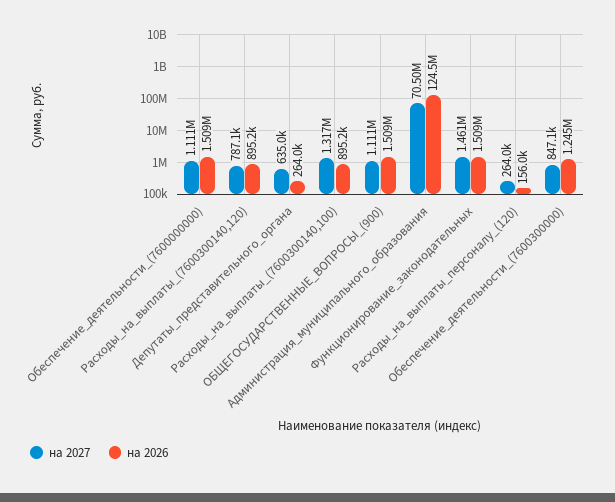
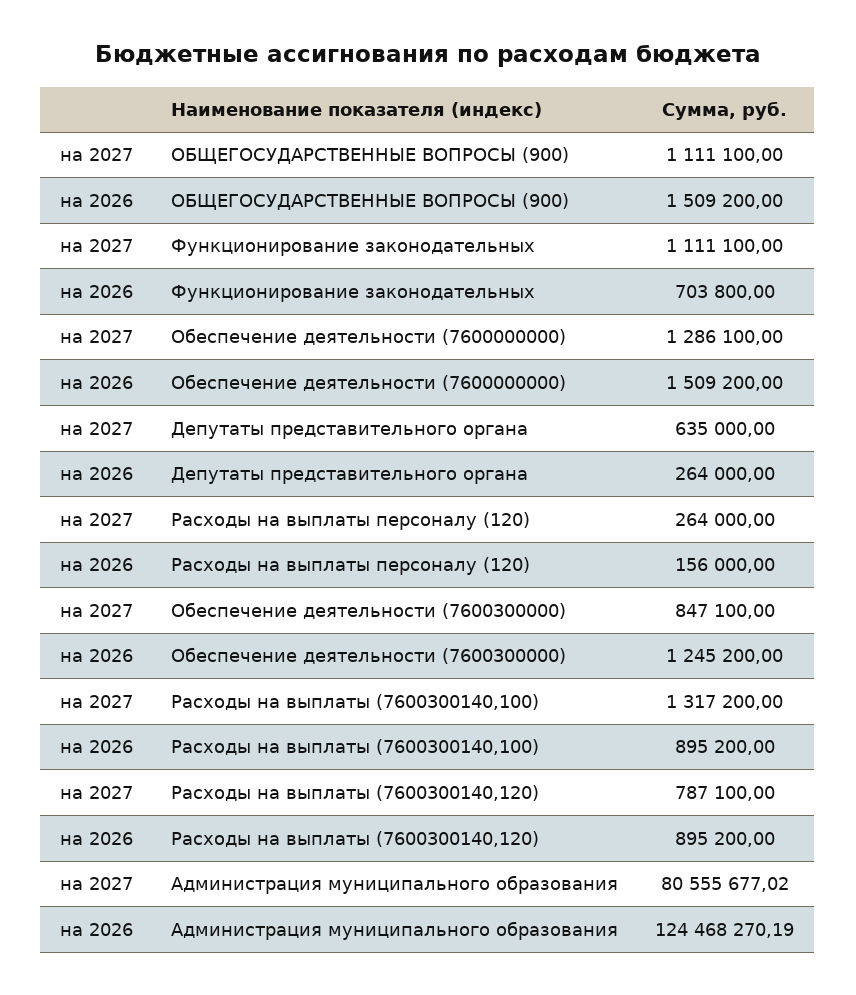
  {
    "на 2027": {
-     "Обеспечение_деятельности_(7600000000)": 1111000,
+     "Обеспечение_деятельности_(7600000000)": 1286100,
      "Расходы_на_выплаты_(7600300140,120)": 787100,
      "Депутаты_представительного_органа": 635000,
      "Расходы_на_выплаты_(7600300140,100)": 1317200,
      "ОБЩЕГОСУДАРСТВЕННЫЕ_ВОПРОСЫ_(900)": 1111100,
-     "Администрация_муниципального_образования": 70500000,
+     "Администрация_муниципального_образования": 80555677.02,
-     "Функционирование_законодательных": 1461000,
+     "Функционирование_законодательных": 1111100,
      "Расходы_на_выплаты_персоналу_(120)": 264000,
      "Обеспечение_деятельности_(7600300000)": 847100
    },
    "на 2026": {
      "Обеспечение_деятельности_(7600000000)": 1509200,
      "Расходы_на_выплаты_(7600300140,120)": 895200,
      "Депутаты_представительного_органа": 264000,
      "Расходы_на_выплаты_(7600300140,100)": 895200,
      "ОБЩЕГОСУДАРСТВЕННЫЕ_ВОПРОСЫ_(900)": 1509200,
      "Администрация_муниципального_образования": 124468270.19,
-     "Функционирование_законодательных": 1509000,
+     "Функционирование_законодательных": 703800,
      "Расходы_на_выплаты_персоналу_(120)": 156000,
      "Обеспечение_деятельности_(7600300000)": 1245200
    }
  }

